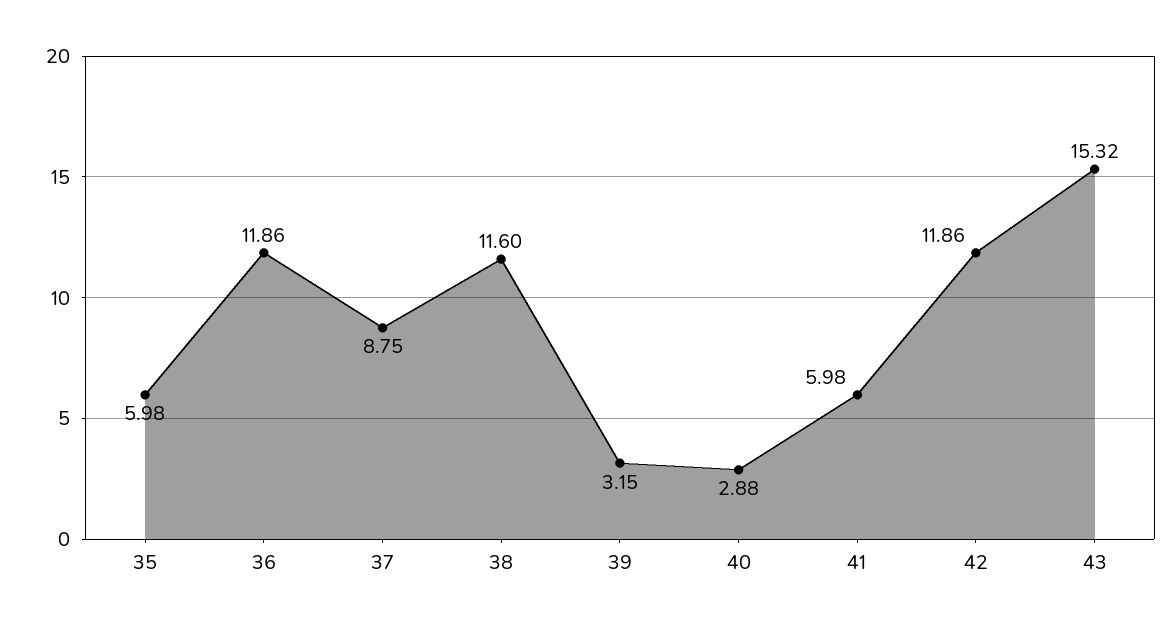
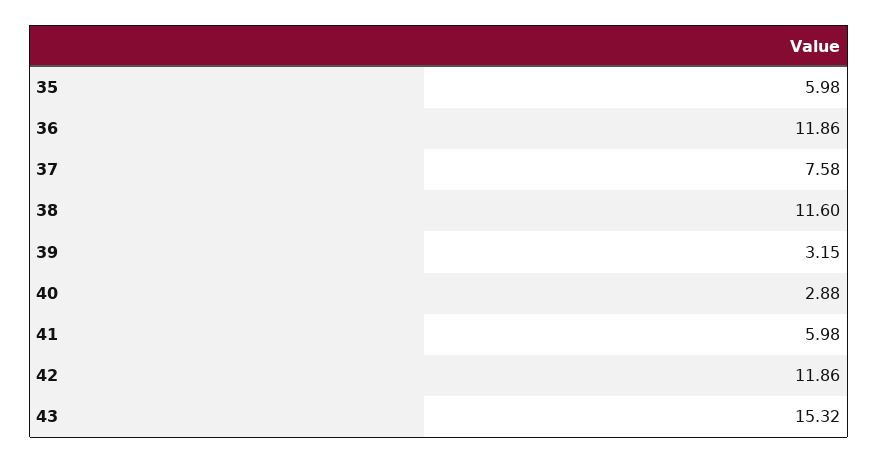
  {
    "35": 5.98,
    "36": 11.86,
-   "37": 8.75,
+   "37": 7.58,
    "38": 11.6,
    "39": 3.15,
    "40": 2.88,
    "41": 5.98,
    "42": 11.86,
    "43": 15.32
  }

